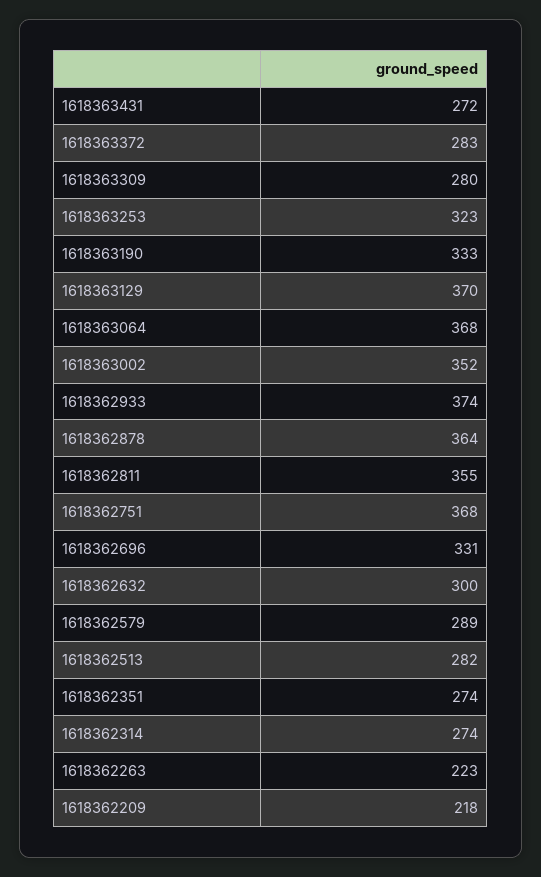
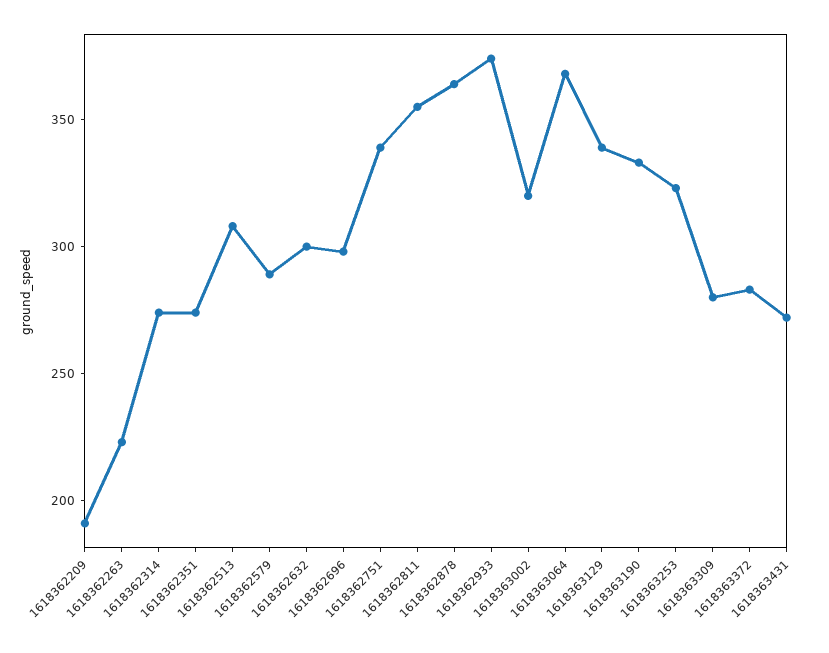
  {
    "1618363431": 272,
    "1618363372": 283,
    "1618363309": 280,
    "1618363253": 323,
    "1618363190": 333,
-   "1618363129": 370,
+   "1618363129": 340,
    "1618363064": 368,
-   "1618363002": 352,
+   "1618363002": 320,
    "1618362933": 374,
    "1618362878": 364,
    "1618362811": 355,
-   "1618362751": 368,
+   "1618362751": 340,
-   "1618362696": 331,
+   "1618362696": 300,
    "1618362632": 300,
    "1618362579": 289,
-   "1618362513": 282,
+   "1618362513": 310,
    "1618362351": 274,
    "1618362314": 274,
    "1618362263": 223,
-   "1618362209": 218
+   "1618362209": 190
  }

